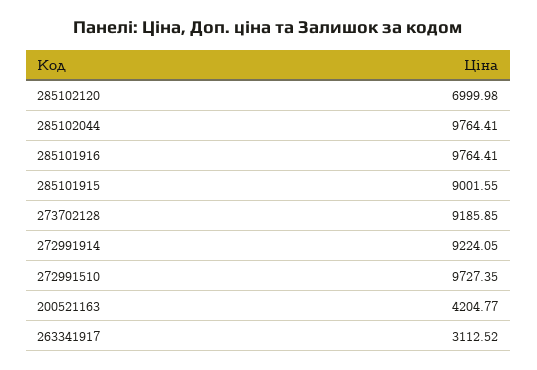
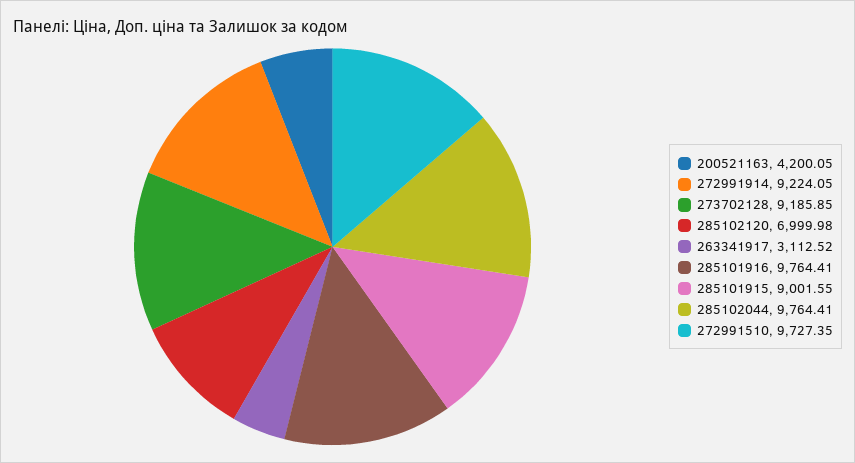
  {
    "285102120": 6999.98,
    "285102044": 9764.41,
    "285101916": 9764.41,
    "285101915": 9001.55,
    "273702128": 9185.85,
    "272991914": 9224.05,
    "272991510": 9727.35,
-   "200521163": 4204.77,
+   "200521163": 4200.05,
    "263341917": 3112.52
  }

